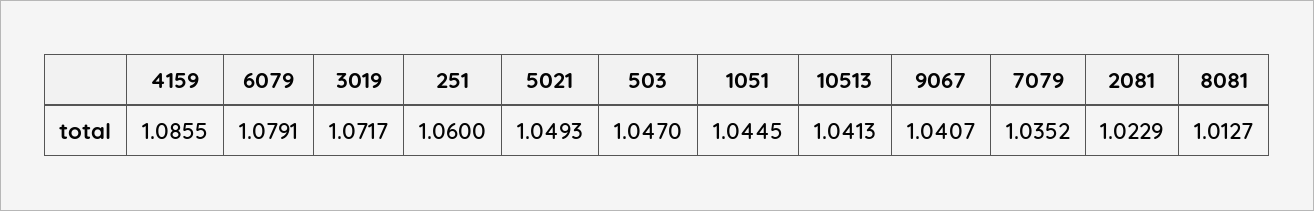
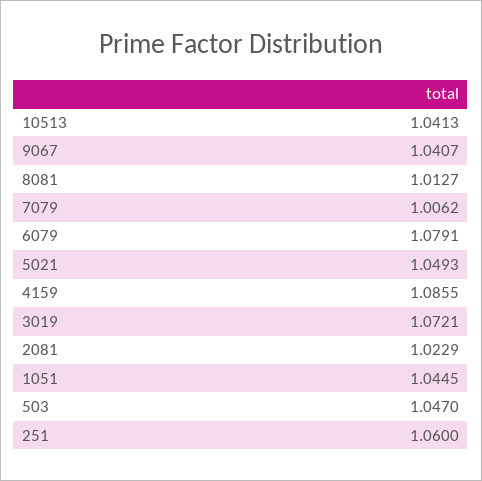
  {
    "4159": 1.0855,
    "6079": 1.0791,
-   "3019": 1.0717,
+   "3019": 1.0721,
    "251": 1.06,
    "5021": 1.0493,
    "503": 1.047,
    "1051": 1.0445,
    "10513": 1.0413,
    "9067": 1.0407,
-   "7079": 1.0352,
+   "7079": 1.0062,
    "2081": 1.0229,
    "8081": 1.0127
  }

